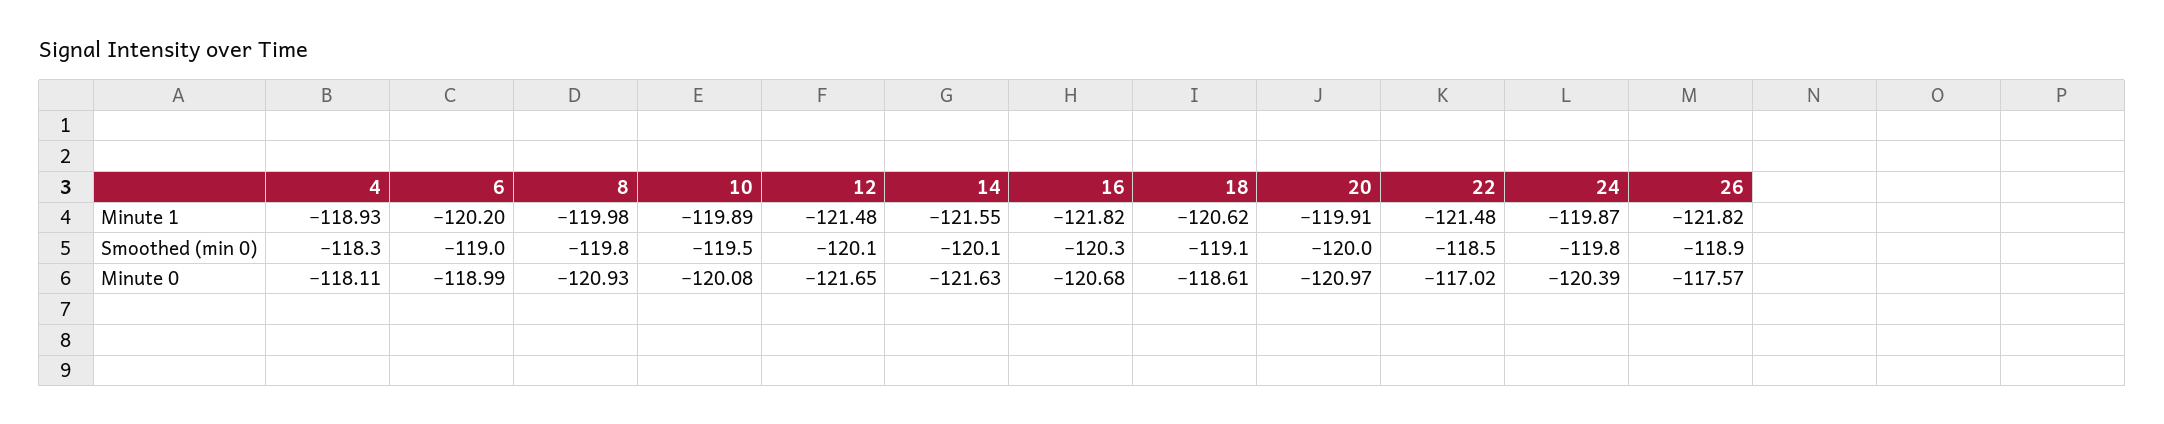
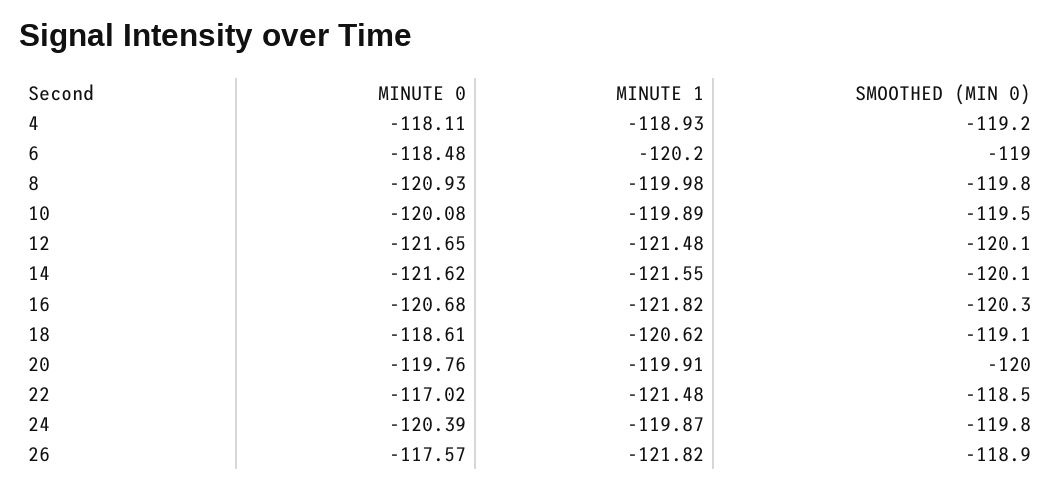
  {
    "4": {
      "Minute 1": -118.93,
-     "Smoothed (min 0)": -118.3,
+     "Smoothed (min 0)": -119.2,
      "Minute 0": -118.11
    },
    "6": {
      "Minute 1": -120.2,
      "Smoothed (min 0)": -119,
-     "Minute 0": -118.99
+     "Minute 0": -118.48
    },
    "8": {
      "Minute 1": -119.98,
      "Smoothed (min 0)": -119.8,
      "Minute 0": -120.93
    },
    "10": {
      "Minute 1": -119.89,
      "Smoothed (min 0)": -119.5,
      "Minute 0": -120.08
    },
    "12": {
      "Minute 1": -121.48,
      "Smoothed (min 0)": -120.1,
      "Minute 0": -121.65
    },
    "14": {
      "Minute 1": -121.55,
      "Smoothed (min 0)": -120.1,
-     "Minute 0": -121.63
+     "Minute 0": -121.62
    },
    "16": {
      "Minute 1": -121.82,
      "Smoothed (min 0)": -120.3,
      "Minute 0": -120.68
    },
    "18": {
      "Minute 1": -120.62,
      "Smoothed (min 0)": -119.1,
      "Minute 0": -118.61
    },
    "20": {
      "Minute 1": -119.91,
      "Smoothed (min 0)": -120,
-     "Minute 0": -120.97
+     "Minute 0": -119.76
    },
    "22": {
      "Minute 1": -121.48,
      "Smoothed (min 0)": -118.5,
      "Minute 0": -117.02
    },
    "24": {
      "Minute 1": -119.87,
      "Smoothed (min 0)": -119.8,
      "Minute 0": -120.39
    },
    "26": {
      "Minute 1": -121.82,
      "Smoothed (min 0)": -118.9,
      "Minute 0": -117.57
    }
  }

